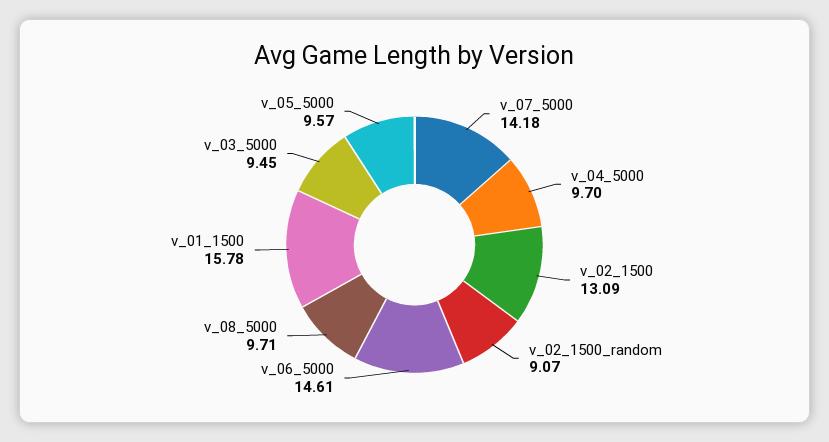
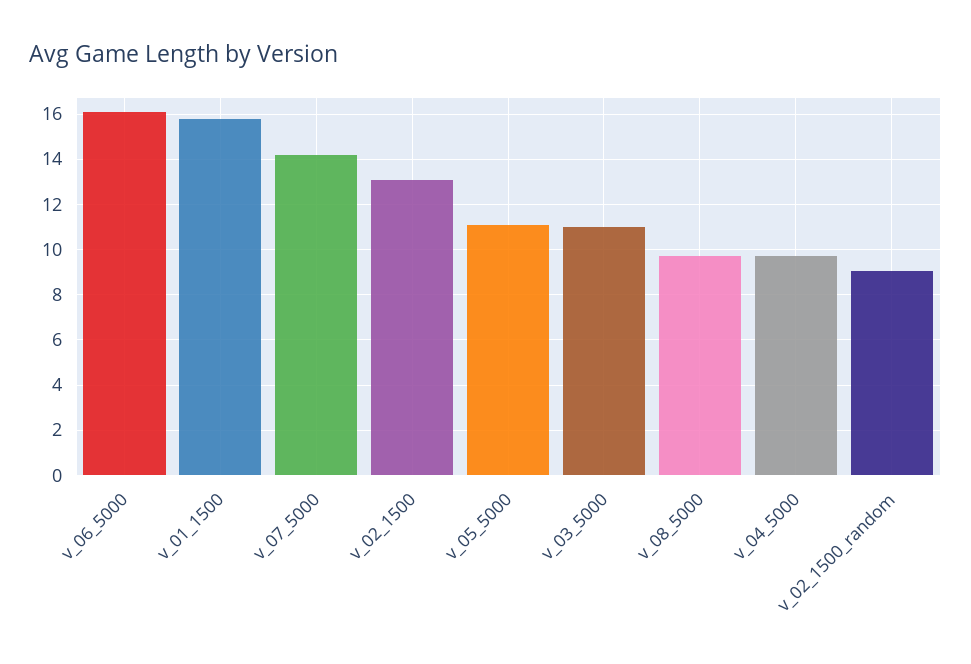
  {
    "v_07_5000": 14.18,
    "v_04_5000": 9.7,
    "v_02_1500": 13.09,
    "v_02_1500_random": 9.07,
-   "v_06_5000": 14.61,
+   "v_06_5000": 16,
    "v_08_5000": 9.71,
    "v_01_1500": 15.78,
-   "v_03_5000": 9.45,
+   "v_03_5000": 11,
-   "v_05_5000": 9.57
+   "v_05_5000": 11
  }

